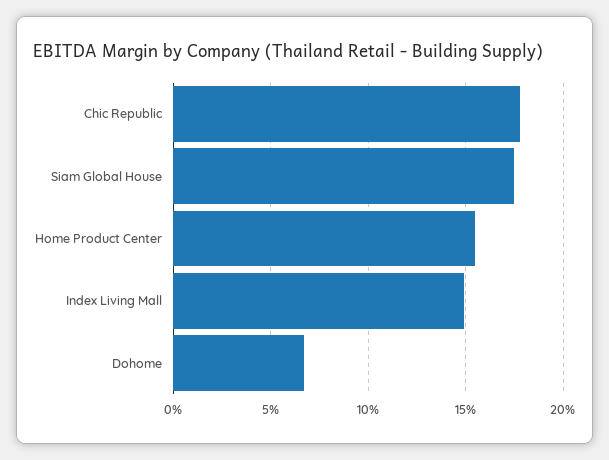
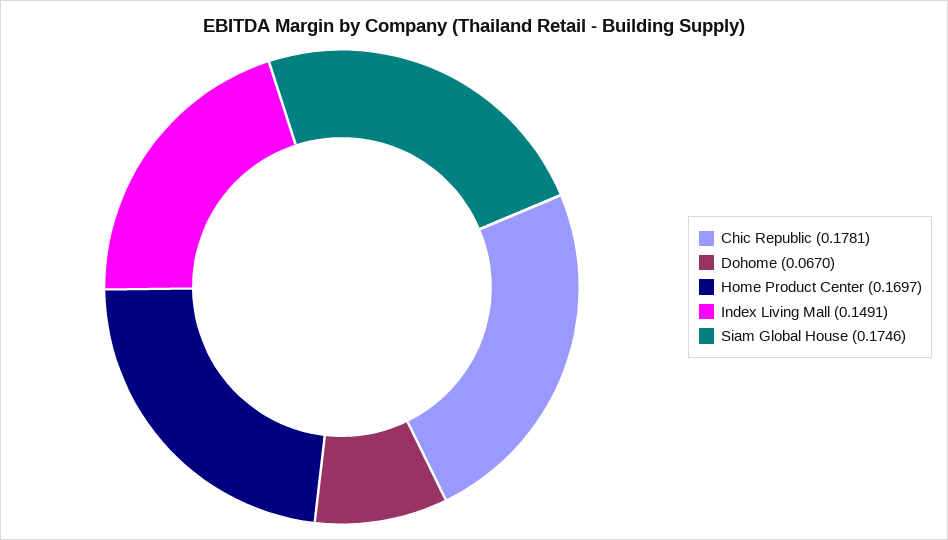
  {
    "Chic Republic": 0.1781,
    "Siam Global House": 0.1746,
-   "Home Product Center": 0.155,
+   "Home Product Center": 0.1697,
    "Index Living Mall": 0.1491,
    "Dohome": 0.067
  }

